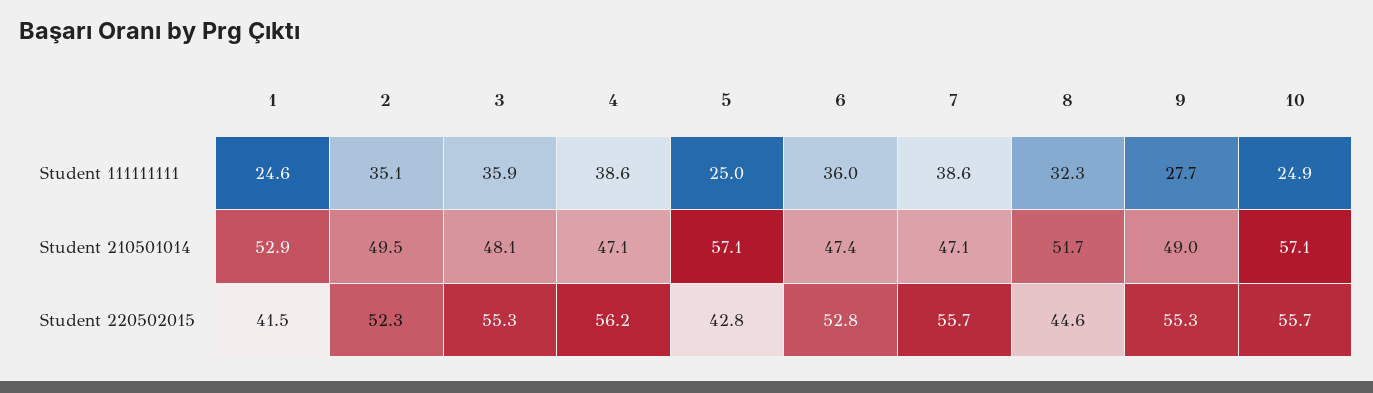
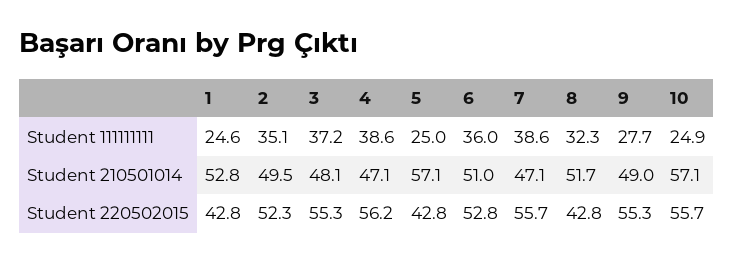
  {
    "1": {
      "Student 111111111": 24.6,
-     "Student 210501014": 52.9,
+     "Student 210501014": 52.8,
-     "Student 220502015": 41.5
+     "Student 220502015": 42.8
    },
    "2": {
      "Student 111111111": 35.1,
      "Student 210501014": 49.5,
      "Student 220502015": 52.3
    },
    "3": {
-     "Student 111111111": 35.9,
+     "Student 111111111": 37.2,
      "Student 210501014": 48.1,
      "Student 220502015": 55.3
    },
    "4": {
      "Student 111111111": 38.6,
      "Student 210501014": 47.1,
      "Student 220502015": 56.2
    },
    "5": {
      "Student 111111111": 25,
      "Student 210501014": 57.1,
      "Student 220502015": 42.8
    },
    "6": {
      "Student 111111111": 36,
-     "Student 210501014": 47.4,
+     "Student 210501014": 51,
      "Student 220502015": 52.8
    },
    "7": {
      "Student 111111111": 38.6,
      "Student 210501014": 47.1,
      "Student 220502015": 55.7
    },
    "8": {
      "Student 111111111": 32.3,
      "Student 210501014": 51.7,
-     "Student 220502015": 44.6
+     "Student 220502015": 42.8
    },
    "9": {
      "Student 111111111": 27.7,
      "Student 210501014": 49,
      "Student 220502015": 55.3
    },
    "10": {
      "Student 111111111": 24.9,
      "Student 210501014": 57.1,
      "Student 220502015": 55.7
    }
  }

